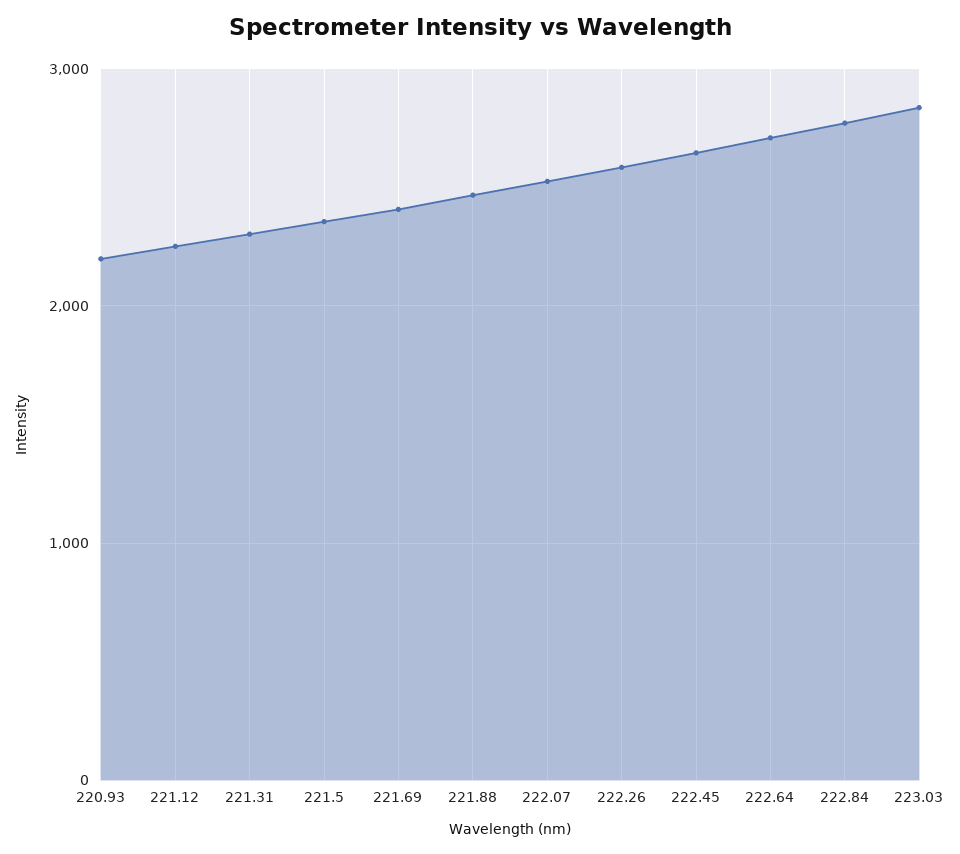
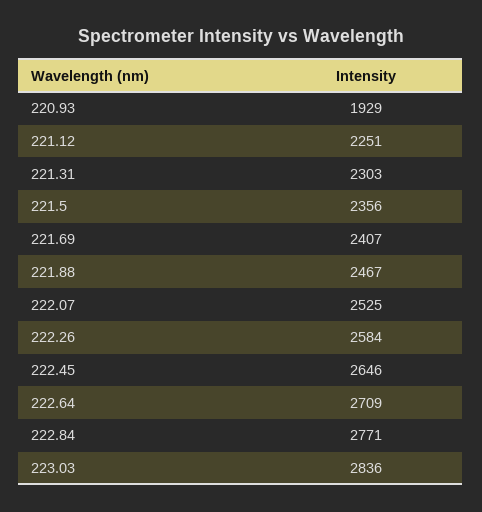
  {
-   "220.93": 2200,
+   "220.93": 1929,
    "221.12": 2251,
    "221.31": 2303,
    "221.5": 2356,
    "221.69": 2407,
    "221.88": 2467,
    "222.07": 2525,
    "222.26": 2584,
    "222.45": 2646,
    "222.64": 2709,
    "222.84": 2771,
    "223.03": 2836
  }

